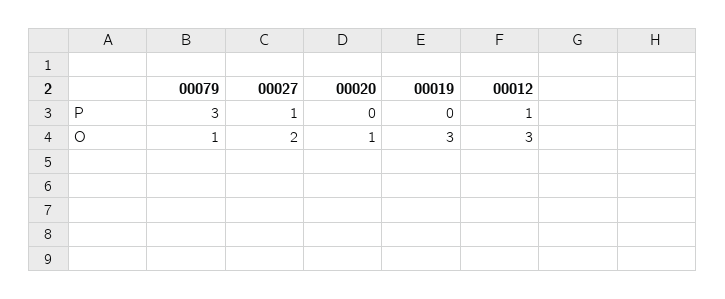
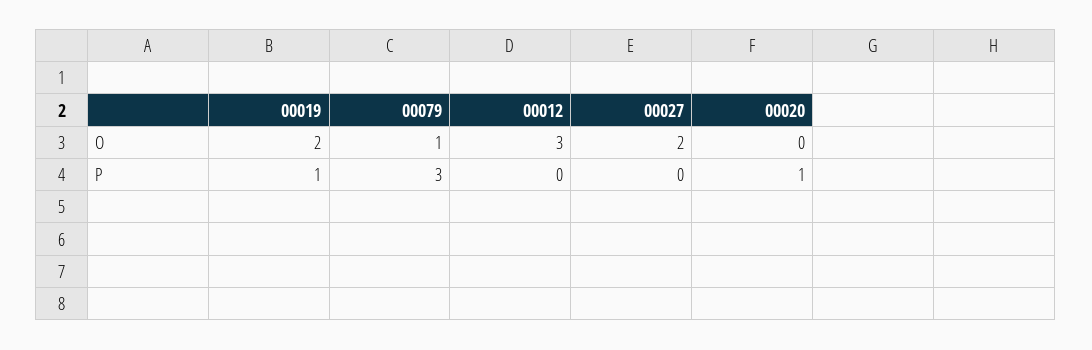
  {
    "00079": {
      "P": 3,
      "O": 1
    },
    "00027": {
-     "P": 1,
+     "P": 0,
      "O": 2
    },
    "00020": {
-     "P": 0,
+     "P": 1,
-     "O": 1
+     "O": 0
    },
    "00019": {
-     "P": 0,
+     "P": 1,
-     "O": 3
+     "O": 2
    },
    "00012": {
-     "P": 1,
+     "P": 0,
      "O": 3
    }
  }

